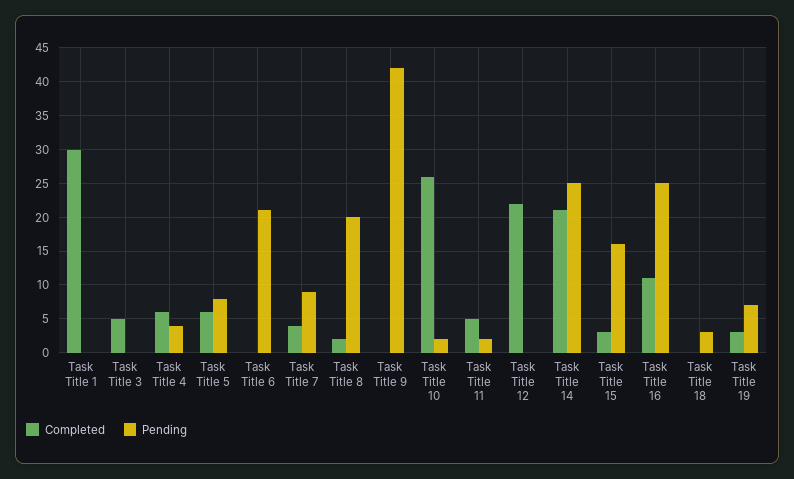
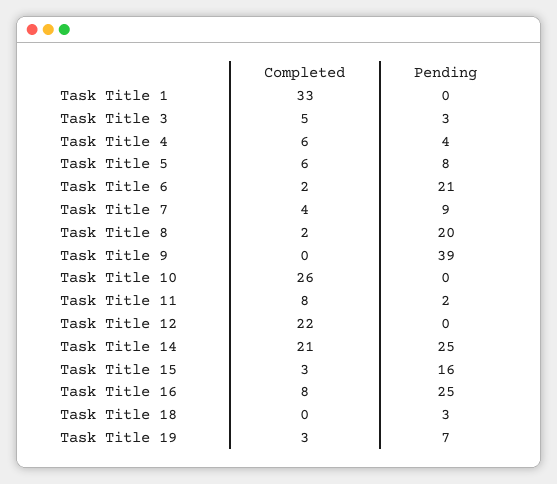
  {
    "Completed": {
-     "Task Title 1": 30,
+     "Task Title 1": 33,
      "Task Title 3": 5,
      "Task Title 4": 6,
      "Task Title 5": 6,
-     "Task Title 6": 0,
+     "Task Title 6": 2,
      "Task Title 7": 4,
      "Task Title 8": 2,
      "Task Title 9": 0,
      "Task Title 10": 26,
-     "Task Title 11": 5,
+     "Task Title 11": 8,
      "Task Title 12": 22,
      "Task Title 14": 21,
      "Task Title 15": 3,
-     "Task Title 16": 11,
+     "Task Title 16": 8,
      "Task Title 18": 0,
      "Task Title 19": 3
    },
    "Pending": {
      "Task Title 1": 0,
-     "Task Title 3": 0,
+     "Task Title 3": 3,
      "Task Title 4": 4,
      "Task Title 5": 8,
      "Task Title 6": 21,
      "Task Title 7": 9,
      "Task Title 8": 20,
-     "Task Title 9": 42,
+     "Task Title 9": 39,
-     "Task Title 10": 2,
+     "Task Title 10": 0,
      "Task Title 11": 2,
      "Task Title 12": 0,
      "Task Title 14": 25,
      "Task Title 15": 16,
      "Task Title 16": 25,
      "Task Title 18": 3,
      "Task Title 19": 7
    }
  }

